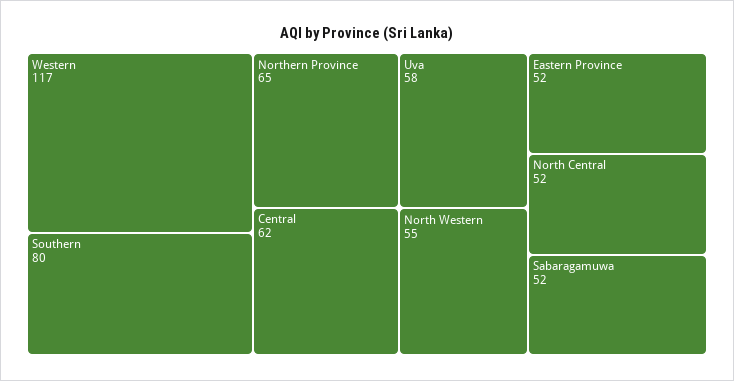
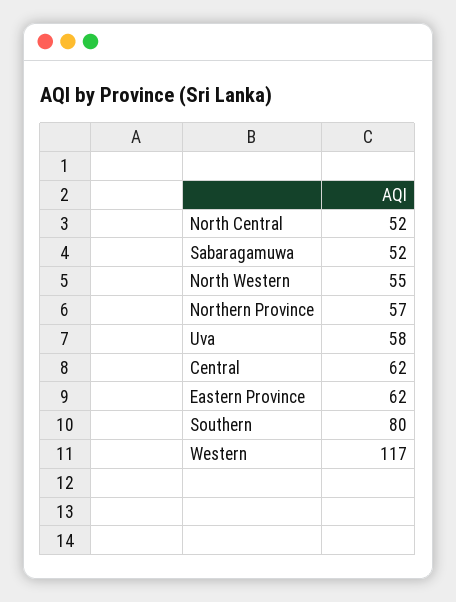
  {
    "Western": 117,
    "Southern": 80,
-   "Northern Province": 65,
+   "Northern Province": 57,
    "Central": 62,
    "Uva": 58,
    "North Western": 55,
-   "Eastern Province": 52,
+   "Eastern Province": 62,
    "North Central": 52,
    "Sabaragamuwa": 52
  }

